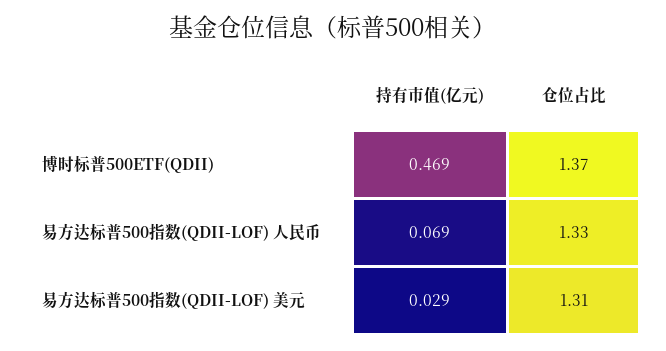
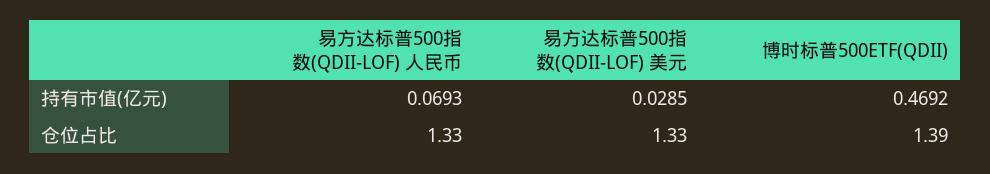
  {
    "持有市值(亿元)": {
      "博时标普500ETF(QDII)": 0.4692,
      "易方达标普500指数(QDII-LOF) 人民币": 0.0693,
      "易方达标普500指数(QDII-LOF) 美元": 0.0285
    },
    "仓位占比": {
-     "博时标普500ETF(QDII)": 1.37,
+     "博时标普500ETF(QDII)": 1.39,
      "易方达标普500指数(QDII-LOF) 人民币": 1.33,
-     "易方达标普500指数(QDII-LOF) 美元": 1.31
+     "易方达标普500指数(QDII-LOF) 美元": 1.33
    }
  }

